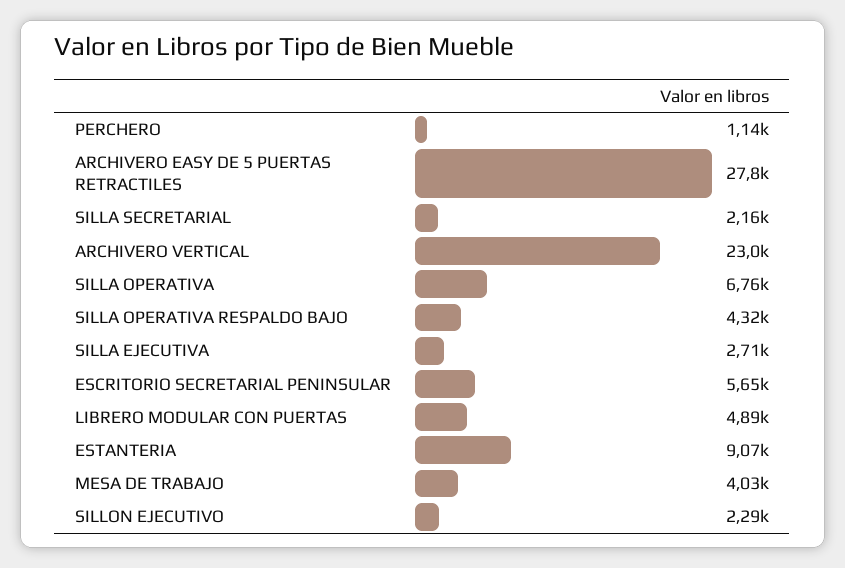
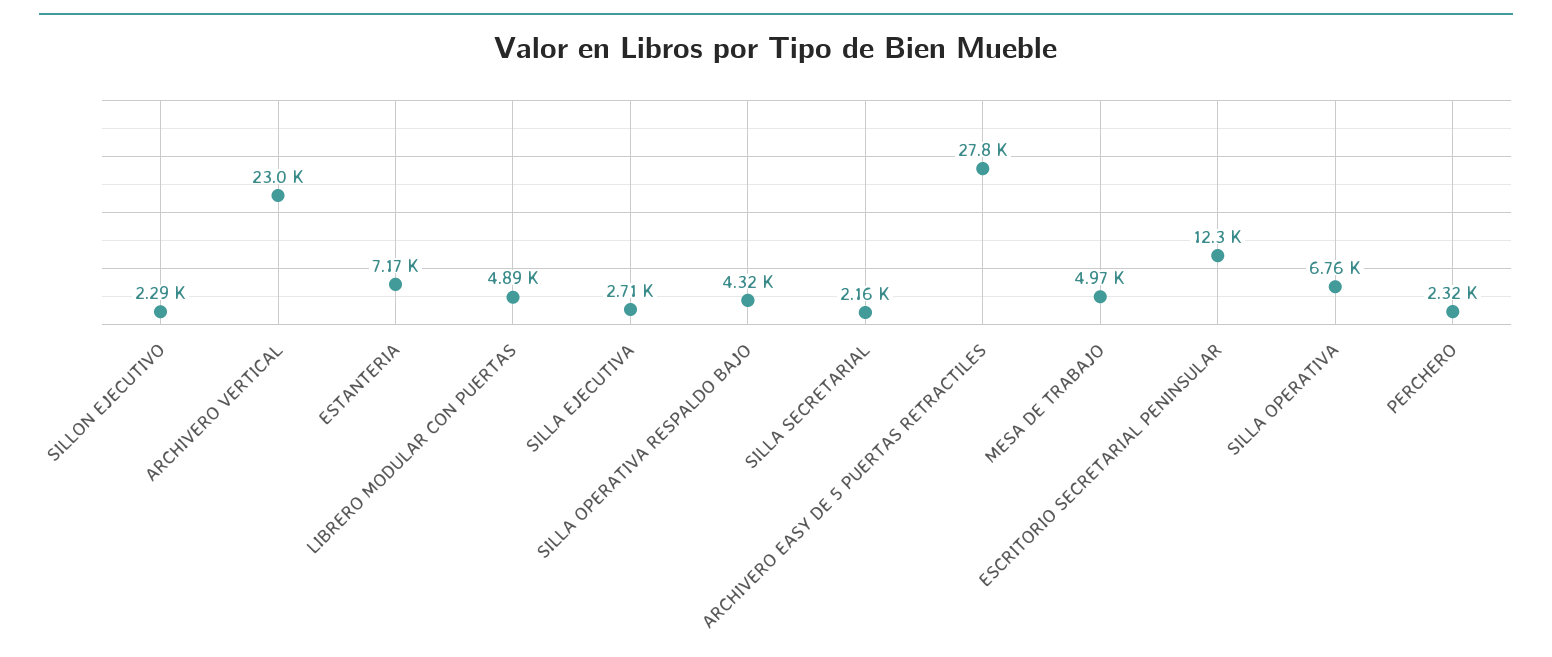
  {
-   "PERCHERO": 1140,
+   "PERCHERO": 2320,
    "ARCHIVERO EASY DE 5 PUERTAS RETRACTILES": 27800,
    "SILLA SECRETARIAL": 2160,
    "ARCHIVERO VERTICAL": 23000,
    "SILLA OPERATIVA": 6760,
    "SILLA OPERATIVA RESPALDO BAJO": 4320,
    "SILLA EJECUTIVA": 2710,
-   "ESCRITORIO SECRETARIAL PENINSULAR": 5650,
+   "ESCRITORIO SECRETARIAL PENINSULAR": 12300,
    "LIBRERO MODULAR CON PUERTAS": 4890,
-   "ESTANTERIA": 9070,
+   "ESTANTERIA": 7170,
-   "MESA DE TRABAJO": 4030,
+   "MESA DE TRABAJO": 4970,
    "SILLON EJECUTIVO": 2290
  }

